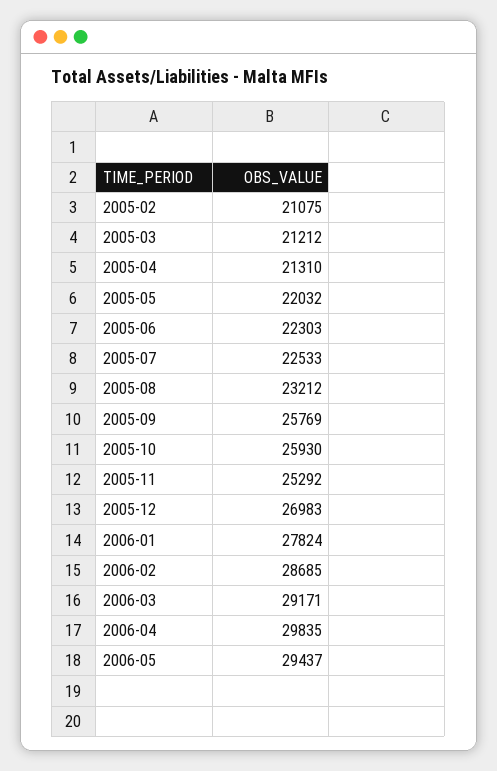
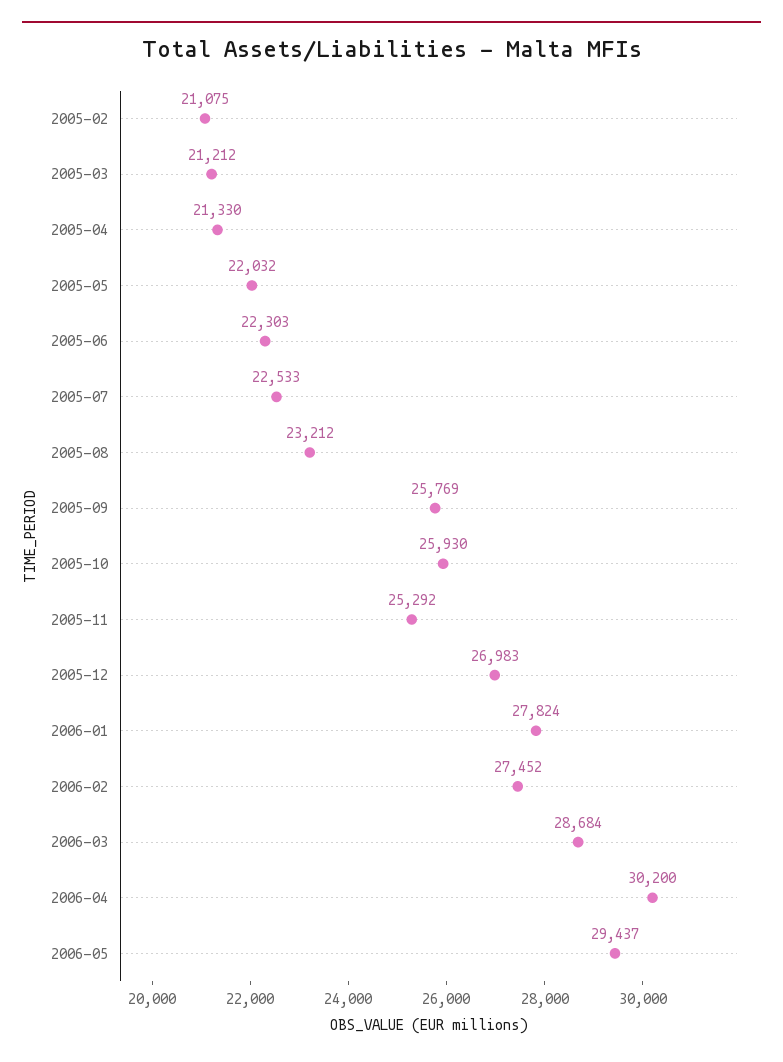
  {
    "2005-02": 21075,
    "2005-03": 21212,
-   "2005-04": 21310,
+   "2005-04": 21330,
    "2005-05": 22032,
    "2005-06": 22303,
    "2005-07": 22533,
    "2005-08": 23212,
    "2005-09": 25769,
    "2005-10": 25930,
    "2005-11": 25292,
    "2005-12": 26983,
    "2006-01": 27824,
-   "2006-02": 28685,
+   "2006-02": 27452,
-   "2006-03": 29171,
+   "2006-03": 28684,
-   "2006-04": 29835,
+   "2006-04": 30200,
    "2006-05": 29437
  }

